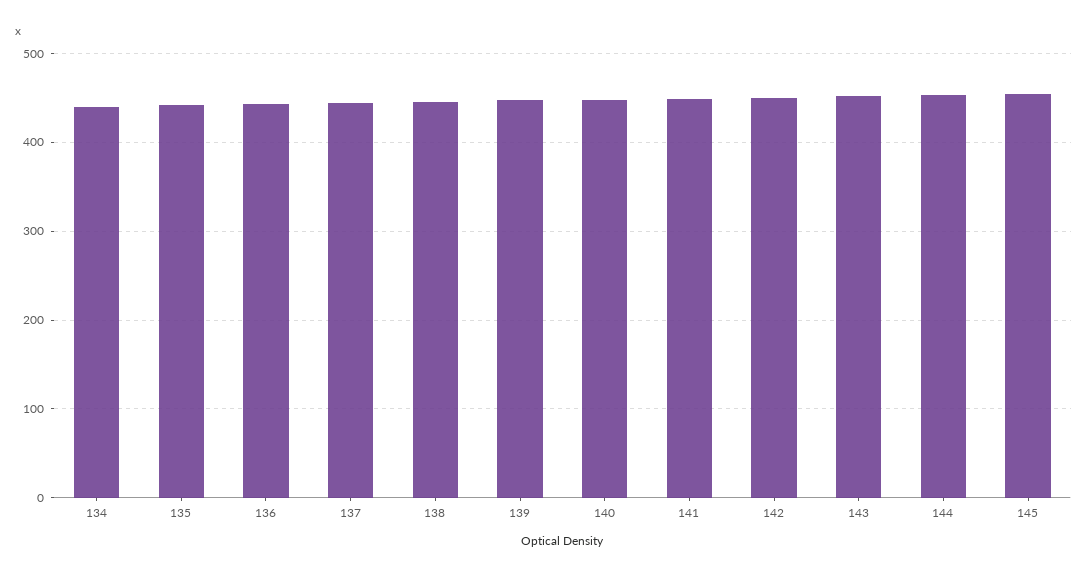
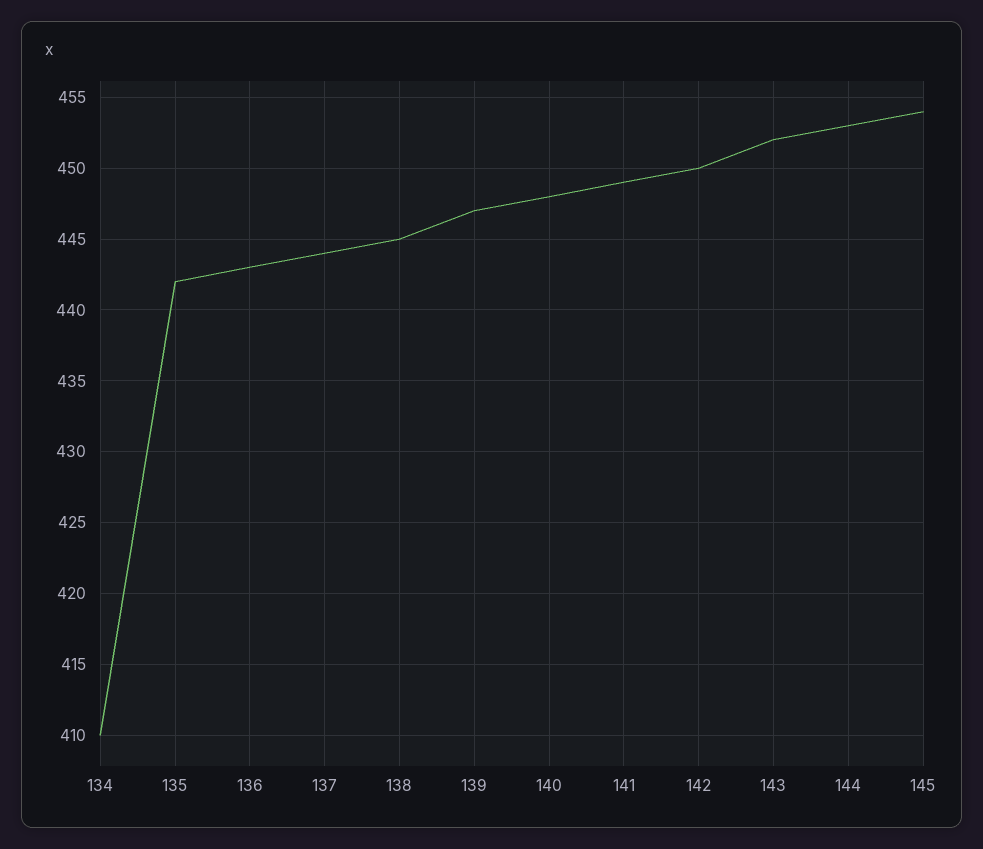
  {
-   "134": 440,
+   "134": 410,
    "135": 442,
    "136": 443,
    "137": 444,
    "138": 445,
    "139": 447,
    "140": 448,
    "141": 449,
    "142": 450,
    "143": 452,
    "144": 453,
    "145": 454
  }

